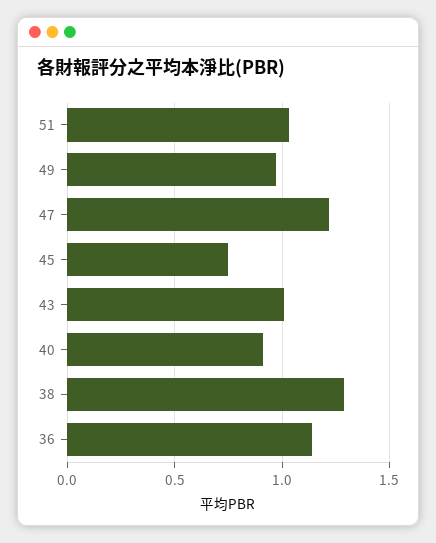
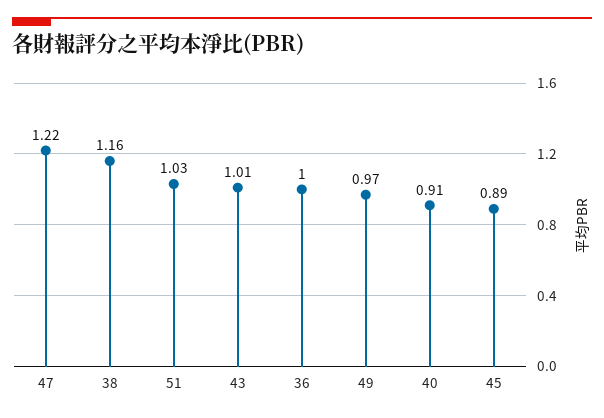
  {
    "51": 1.03,
    "49": 0.97,
    "47": 1.22,
-   "45": 0.75,
+   "45": 0.89,
    "43": 1.01,
    "40": 0.91,
-   "38": 1.3,
+   "38": 1.16,
-   "36": 1.15
+   "36": 1
  }

